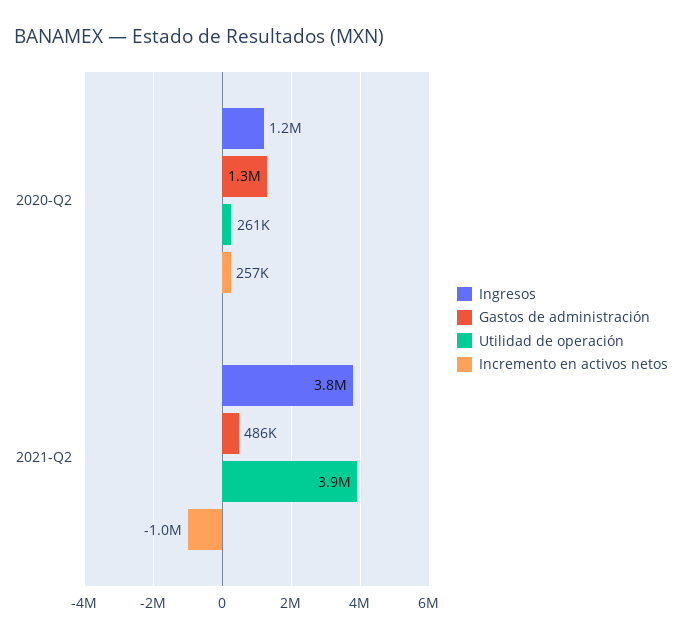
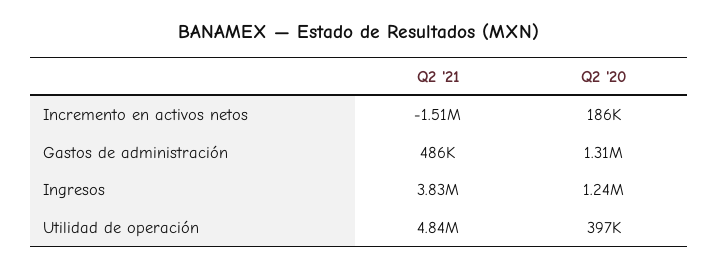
  {
    "Ingresos": {
      "2020-Q2": 1240000,
      "2021-Q2": 3830000
    },
    "Gastos de administración": {
      "2020-Q2": 1310000,
      "2021-Q2": 486000
    },
    "Utilidad de operación": {
-     "2020-Q2": 261000,
+     "2020-Q2": 397000,
-     "2021-Q2": 3900000
+     "2021-Q2": 4840000
    },
    "Incremento en activos netos": {
-     "2020-Q2": 257000,
+     "2020-Q2": 186000,
-     "2021-Q2": -1000000
+     "2021-Q2": -1510000
    }
  }

